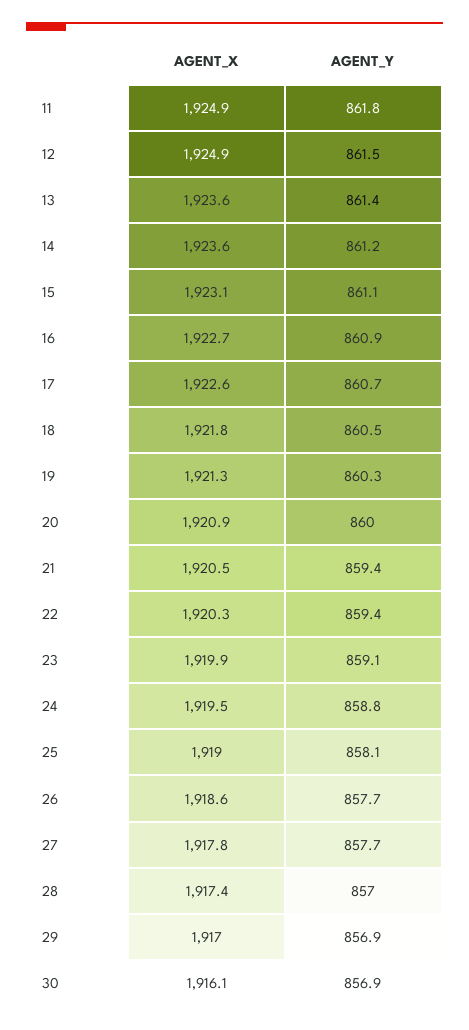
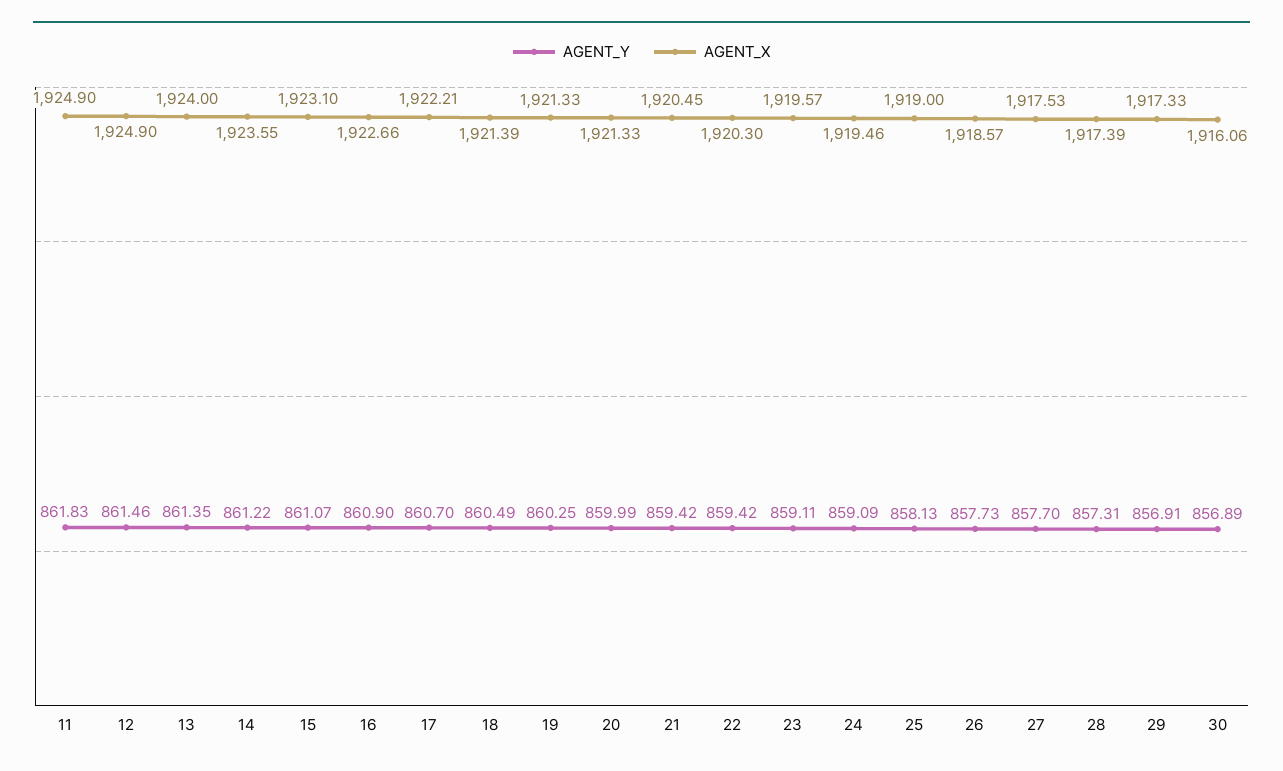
  {
    "AGENT_X": {
      "11": 1924.9,
      "12": 1924.9,
-     "13": 1923.6,
+     "13": 1924,
      "14": 1923.55,
      "15": 1923.1,
      "16": 1922.66,
-     "17": 1922.6,
+     "17": 1922.21,
-     "18": 1921.8,
+     "18": 1921.39,
      "19": 1921.33,
-     "20": 1920.9,
+     "20": 1921.33,
      "21": 1920.45,
      "22": 1920.3,
-     "23": 1919.9,
+     "23": 1919.57,
      "24": 1919.46,
      "25": 1919,
      "26": 1918.57,
-     "27": 1917.8,
+     "27": 1917.53,
      "28": 1917.39,
-     "29": 1917,
+     "29": 1917.33,
      "30": 1916.06
    },
    "AGENT_Y": {
      "11": 861.83,
      "12": 861.46,
      "13": 861.35,
      "14": 861.22,
      "15": 861.07,
      "16": 860.9,
      "17": 860.7,
      "18": 860.49,
      "19": 860.25,
      "20": 859.99,
      "21": 859.42,
      "22": 859.42,
      "23": 859.11,
-     "24": 858.8,
+     "24": 859.09,
      "25": 858.13,
      "26": 857.73,
      "27": 857.7,
-     "28": 857,
+     "28": 857.31,
      "29": 856.91,
      "30": 856.89
    }
  }

